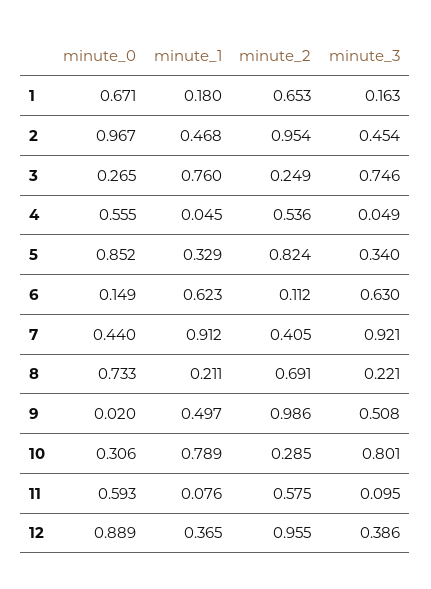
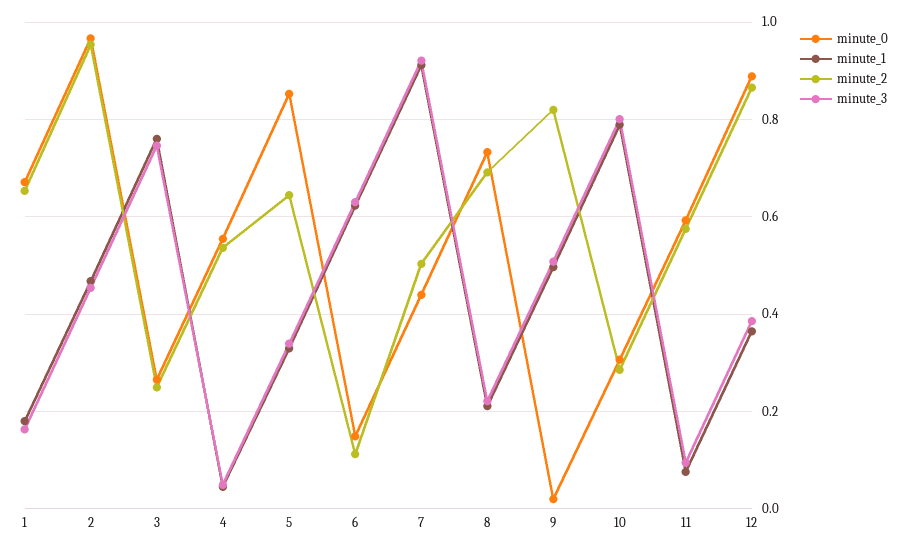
  {
    "minute_0": {
      "1": 0.671,
      "2": 0.967,
      "3": 0.265,
      "4": 0.555,
      "5": 0.852,
      "6": 0.149,
      "7": 0.44,
      "8": 0.733,
      "9": 0.02,
      "10": 0.306,
      "11": 0.593,
      "12": 0.889
    },
    "minute_1": {
      "1": 0.18,
      "2": 0.468,
      "3": 0.76,
      "4": 0.045,
      "5": 0.329,
      "6": 0.623,
      "7": 0.912,
      "8": 0.211,
      "9": 0.497,
      "10": 0.789,
      "11": 0.076,
      "12": 0.365
    },
    "minute_2": {
      "1": 0.653,
      "2": 0.954,
      "3": 0.249,
      "4": 0.536,
-     "5": 0.824,
+     "5": 0.64,
      "6": 0.112,
-     "7": 0.405,
+     "7": 0.5,
      "8": 0.691,
-     "9": 0.986,
+     "9": 0.82,
      "10": 0.285,
      "11": 0.575,
-     "12": 0.955
+     "12": 0.86
    },
    "minute_3": {
      "1": 0.163,
      "2": 0.454,
      "3": 0.746,
      "4": 0.049,
      "5": 0.34,
      "6": 0.63,
      "7": 0.921,
      "8": 0.221,
      "9": 0.508,
      "10": 0.801,
      "11": 0.095,
      "12": 0.386
    }
  }

